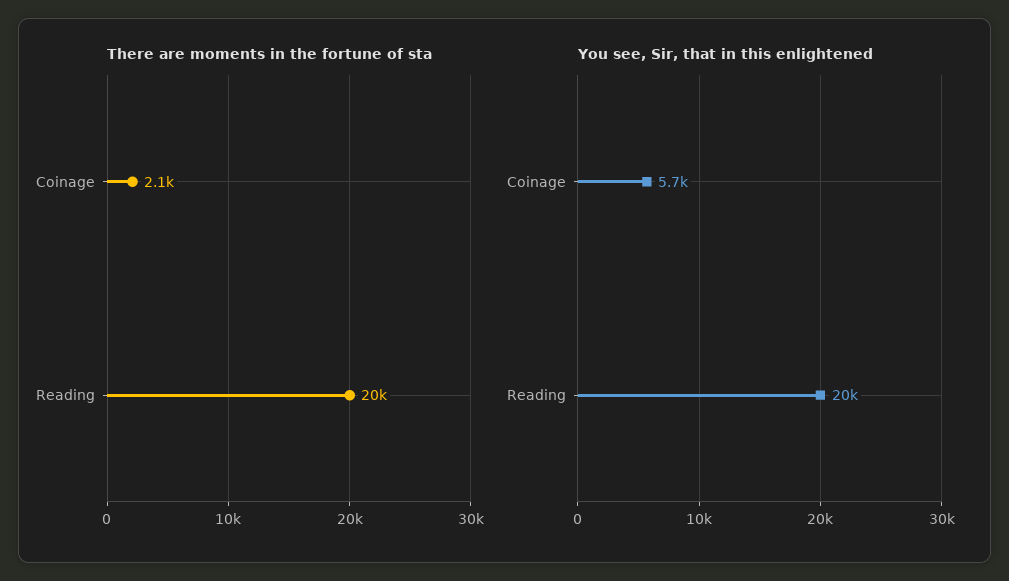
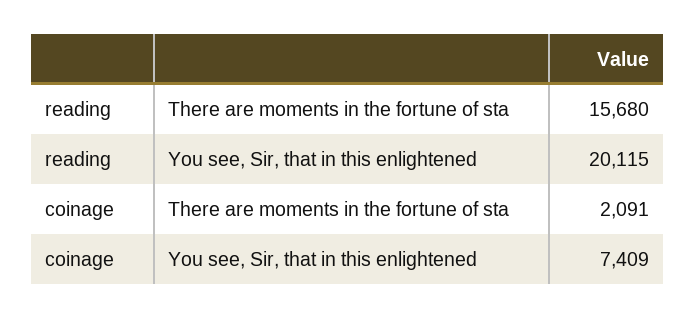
  {
    "There are moments in the fortune of sta": {
      "Coinage": 2091,
-     "Reading": 20000
+     "Reading": 15680
    },
    "You see, Sir, that in this enlightened": {
-     "Coinage": 5700,
+     "Coinage": 7409,
      "Reading": 20115
    }
  }

